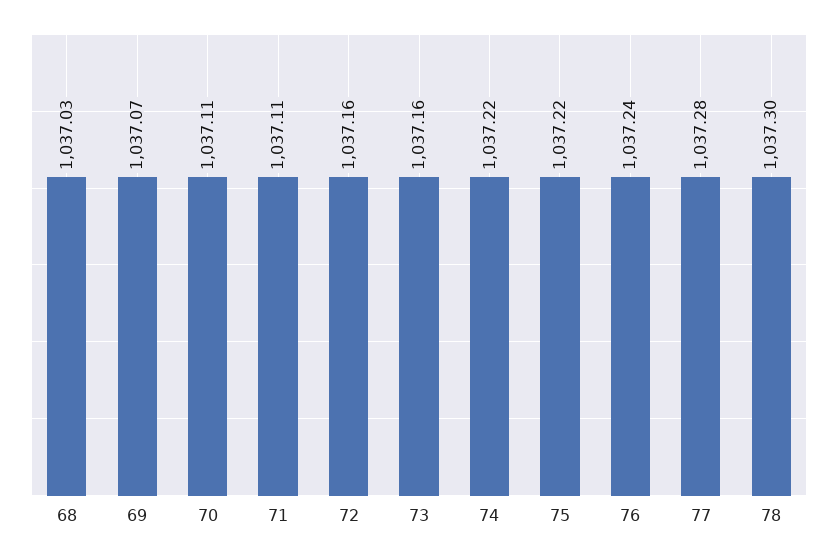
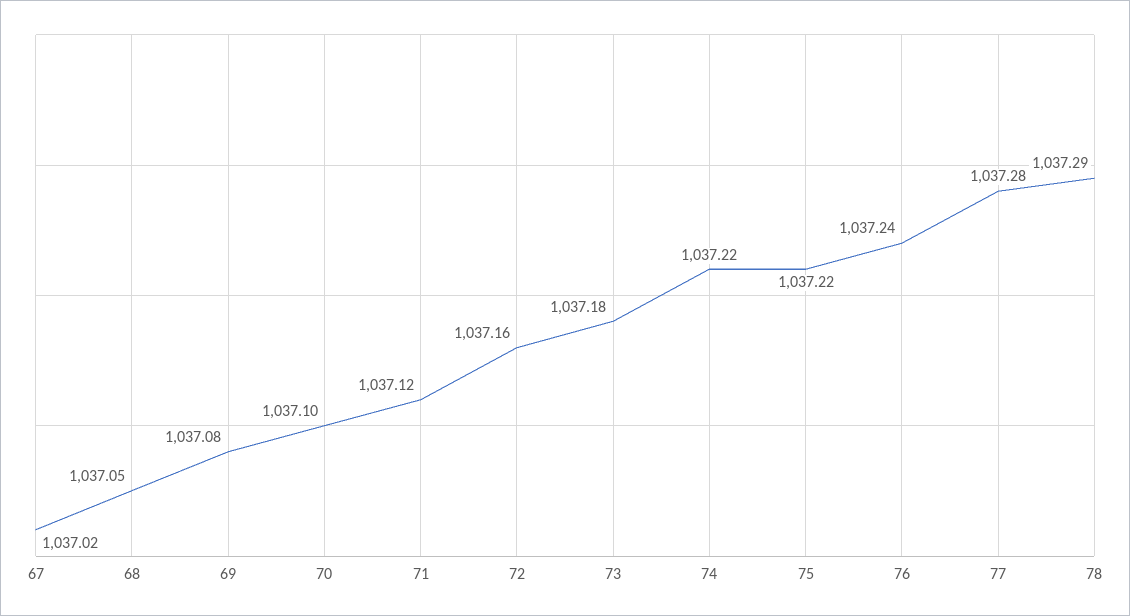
  {
-   "68": 1037.03,
+   "68": 1037.05,
-   "69": 1037.07,
+   "69": 1037.08,
-   "70": 1037.11,
+   "70": 1037.1,
-   "71": 1037.11,
+   "71": 1037.12,
    "72": 1037.16,
-   "73": 1037.16,
+   "73": 1037.18,
    "74": 1037.22,
    "75": 1037.22,
    "76": 1037.24,
    "77": 1037.28,
-   "78": 1037.3
+   "78": 1037.29,
+   "67": 1037.02
  }

